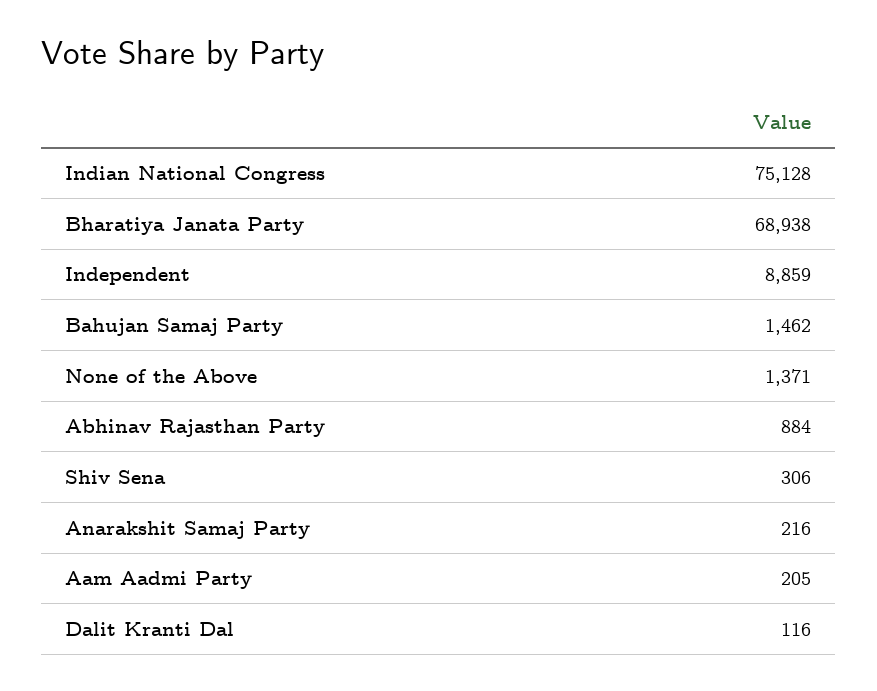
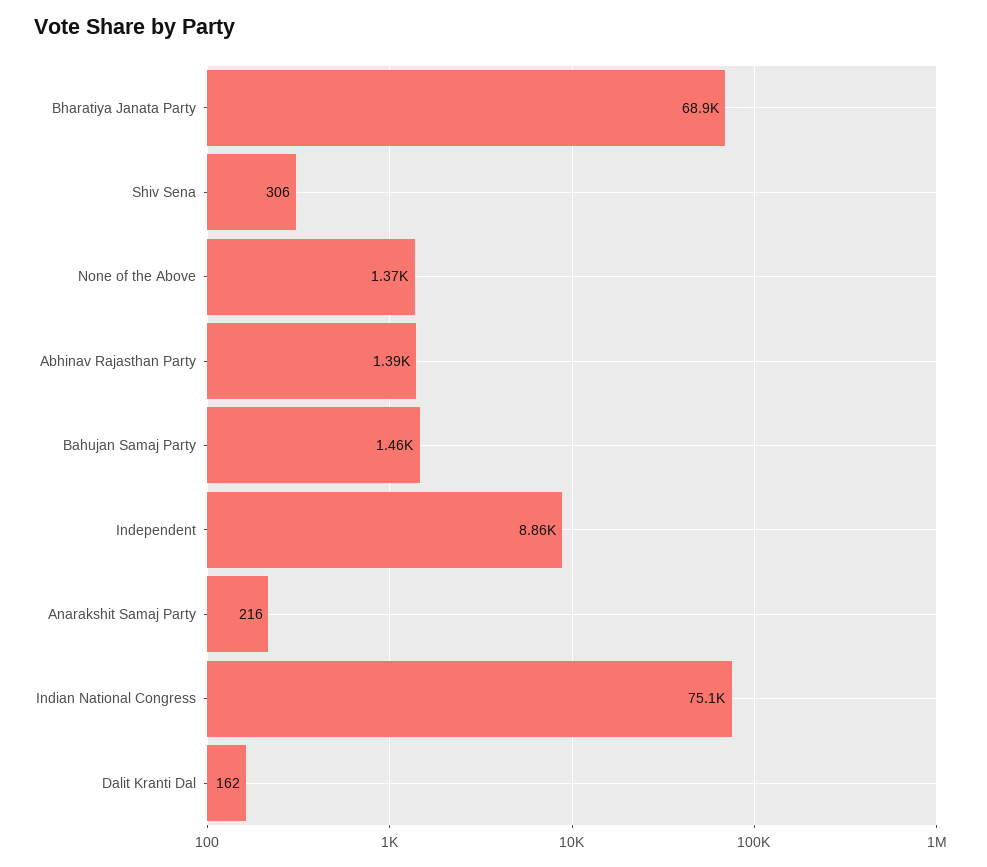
  {
    "Indian National Congress": 75128,
    "Bharatiya Janata Party": 68938,
    "Independent": 8859,
    "Bahujan Samaj Party": 1462,
    "None of the Above": 1371,
-   "Abhinav Rajasthan Party": 884,
+   "Abhinav Rajasthan Party": 1390,
    "Shiv Sena": 306,
    "Anarakshit Samaj Party": 216,
-   "Aam Aadmi Party": 205,
-   "Dalit Kranti Dal": 116
+   "Dalit Kranti Dal": 162
  }

